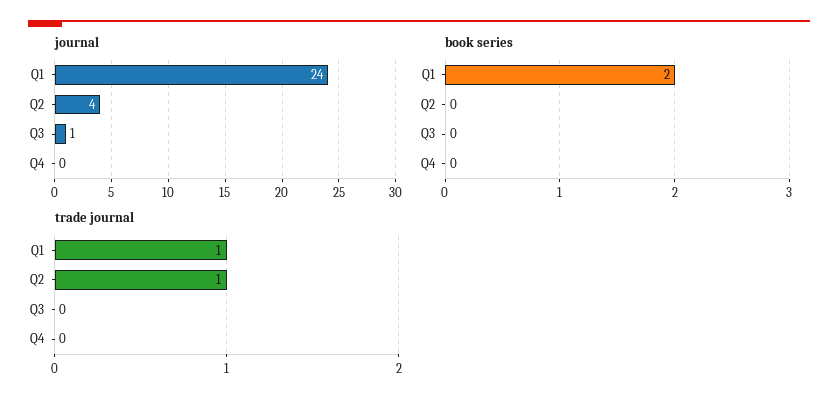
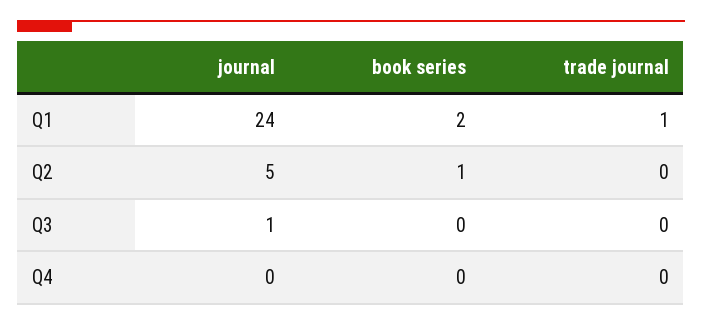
  {
    "journal": {
      "Q1": 24,
-     "Q2": 4,
+     "Q2": 5,
      "Q3": 1,
      "Q4": 0
    },
    "book series": {
      "Q1": 2,
-     "Q2": 0,
+     "Q2": 1,
      "Q3": 0,
      "Q4": 0
    },
    "trade journal": {
      "Q1": 1,
-     "Q2": 1,
+     "Q2": 0,
      "Q3": 0,
      "Q4": 0
    }
  }

